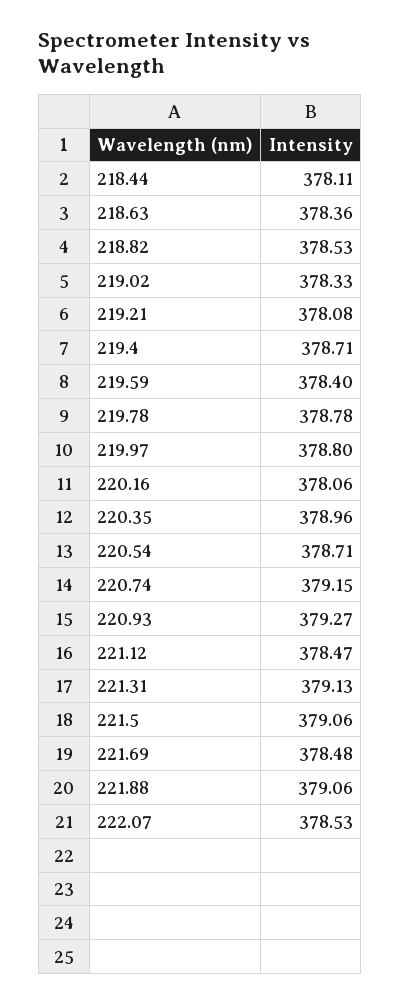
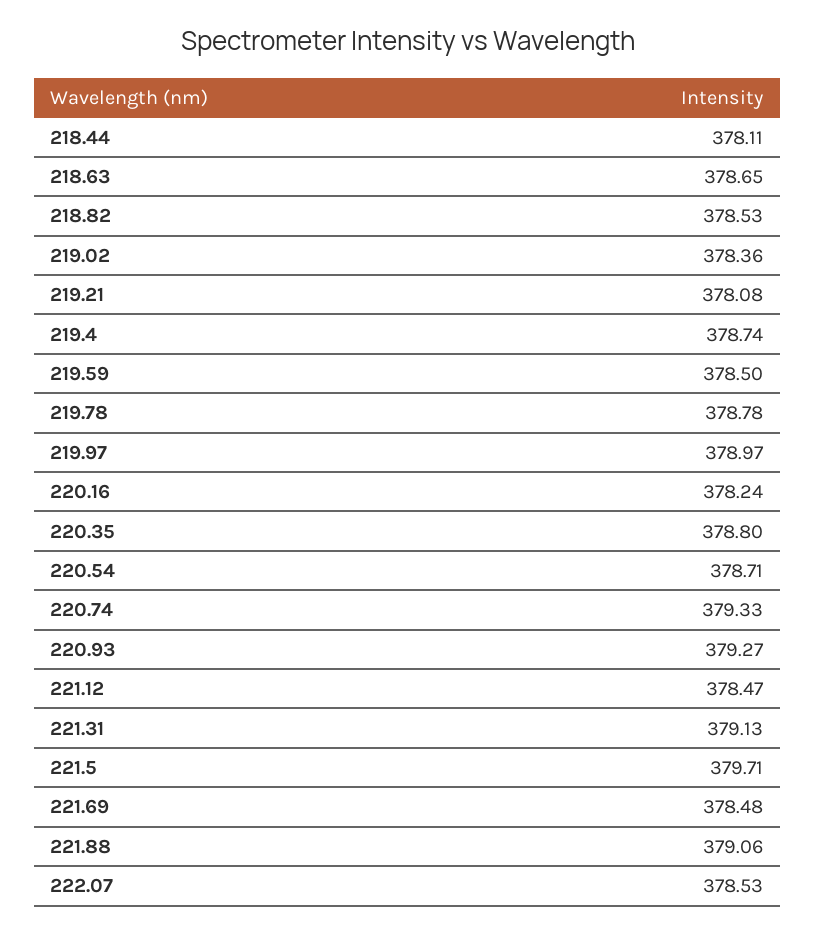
  {
    "218.44": 378.11,
-   "218.63": 378.36,
+   "218.63": 378.65,
    "218.82": 378.53,
-   "219.02": 378.33,
+   "219.02": 378.36,
    "219.21": 378.08,
-   "219.4": 378.71,
+   "219.4": 378.74,
-   "219.59": 378.4,
+   "219.59": 378.5,
    "219.78": 378.78,
-   "219.97": 378.8,
+   "219.97": 378.97,
-   "220.16": 378.06,
+   "220.16": 378.24,
-   "220.35": 378.96,
+   "220.35": 378.8,
    "220.54": 378.71,
-   "220.74": 379.15,
+   "220.74": 379.33,
    "220.93": 379.27,
    "221.12": 378.47,
    "221.31": 379.13,
-   "221.5": 379.06,
+   "221.5": 379.71,
    "221.69": 378.48,
    "221.88": 379.06,
    "222.07": 378.53
  }

